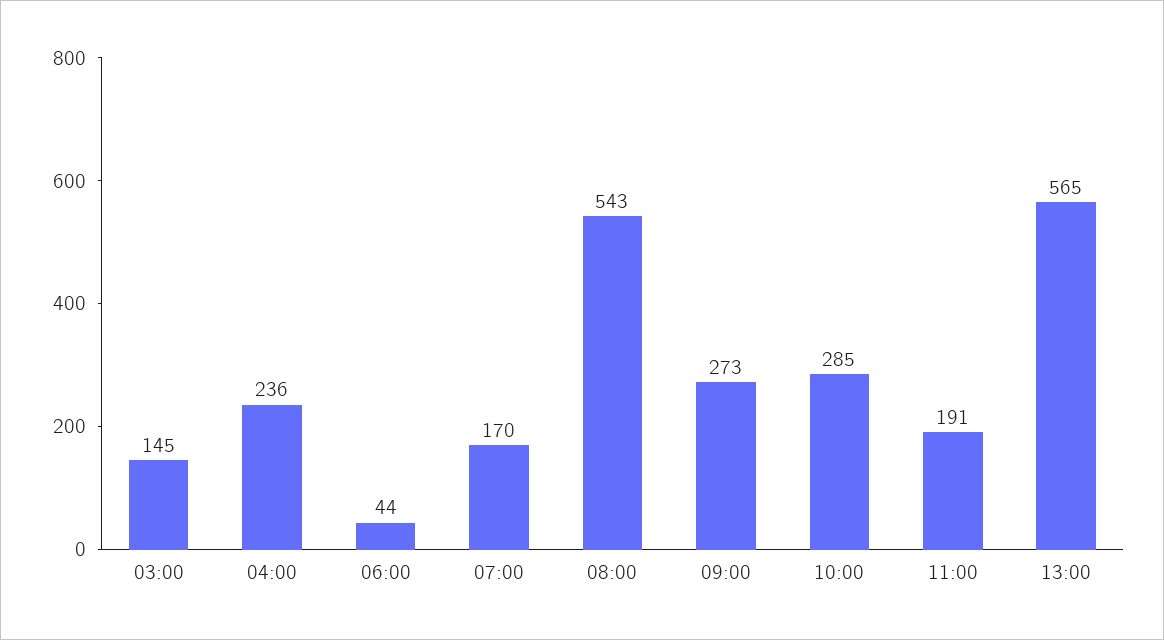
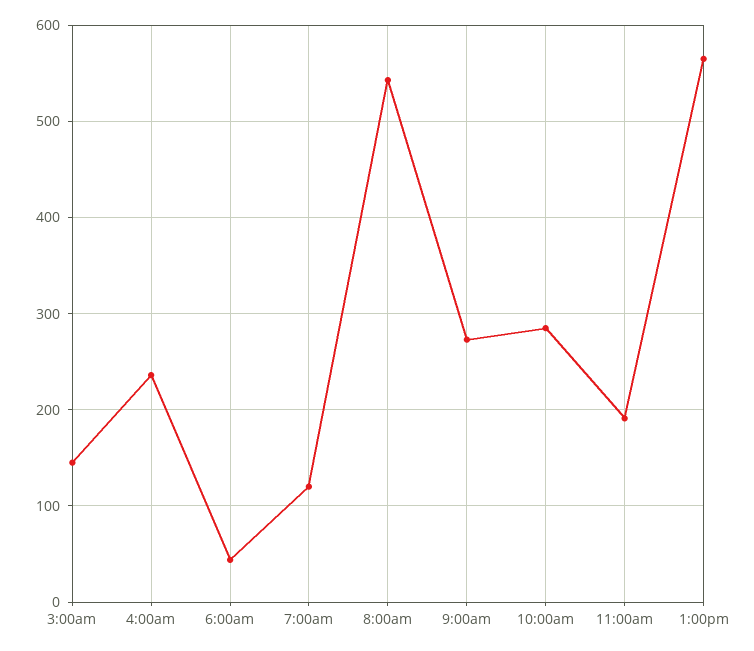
  {
    "03:00": 145,
    "04:00": 236,
    "06:00": 44,
-   "07:00": 170,
+   "07:00": 120,
    "08:00": 543,
    "09:00": 273,
    "10:00": 285,
    "11:00": 191,
    "13:00": 565
  }

